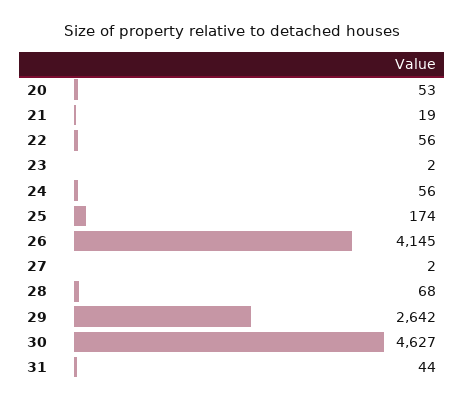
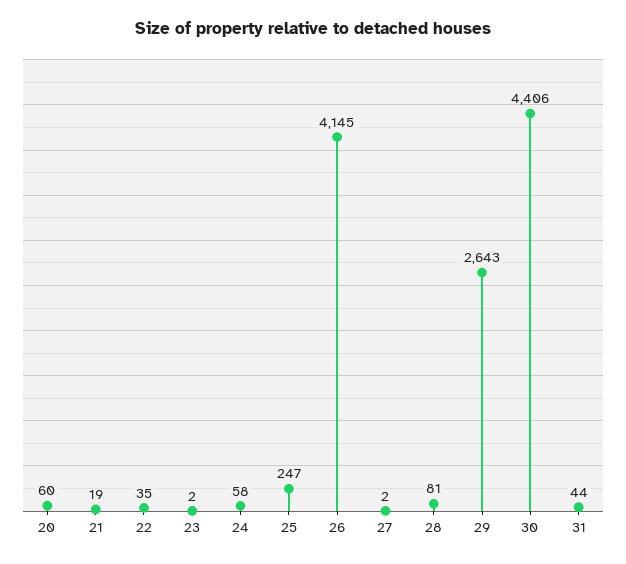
  {
-   "20": 53,
+   "20": 60,
    "21": 19,
-   "22": 56,
+   "22": 35,
    "23": 2,
-   "24": 56,
+   "24": 58,
-   "25": 174,
+   "25": 247,
    "26": 4145,
    "27": 2,
-   "28": 68,
+   "28": 81,
-   "29": 2642,
+   "29": 2643,
-   "30": 4627,
+   "30": 4406,
    "31": 44
  }

